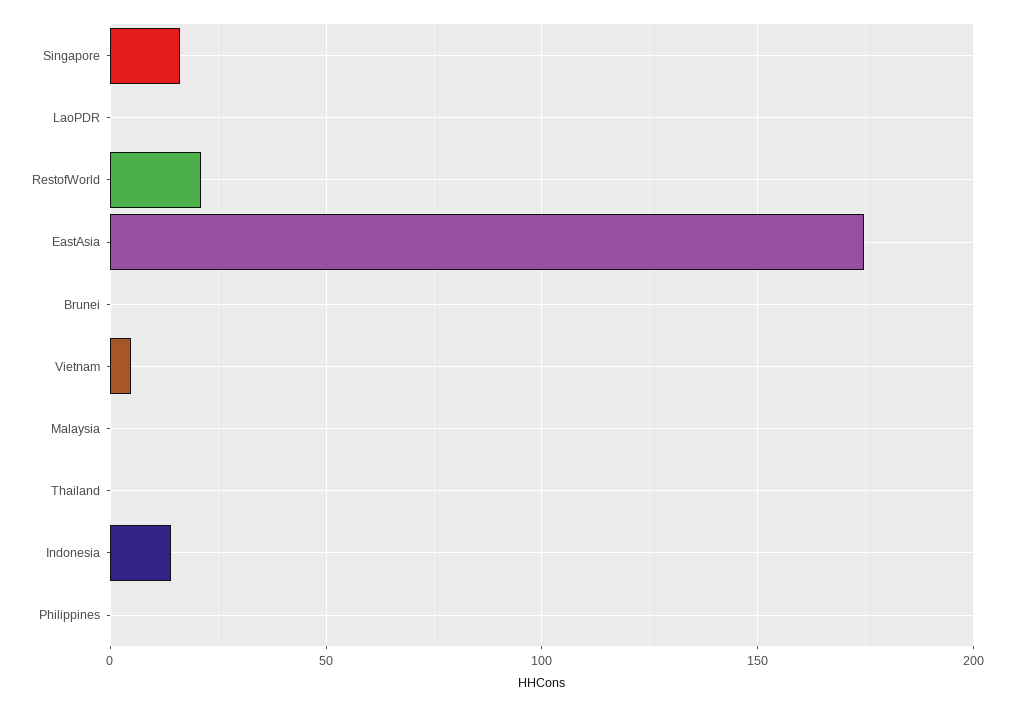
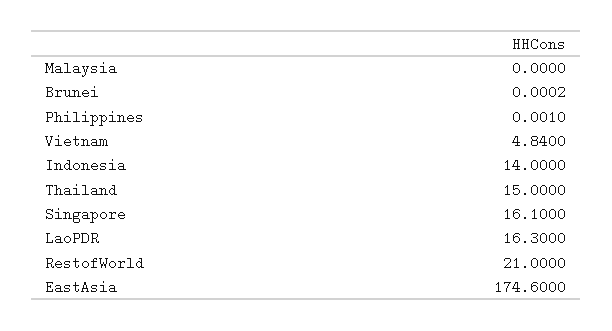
  {
    "Singapore": 16.1,
-   "LaoPDR": 0,
+   "LaoPDR": 16.3,
    "RestofWorld": 21,
    "EastAsia": 174.6,
    "Brunei": 0.0002,
    "Vietnam": 4.84,
    "Malaysia": 0,
-   "Thailand": 0,
+   "Thailand": 15,
    "Indonesia": 14,
    "Philippines": 0.001
  }

